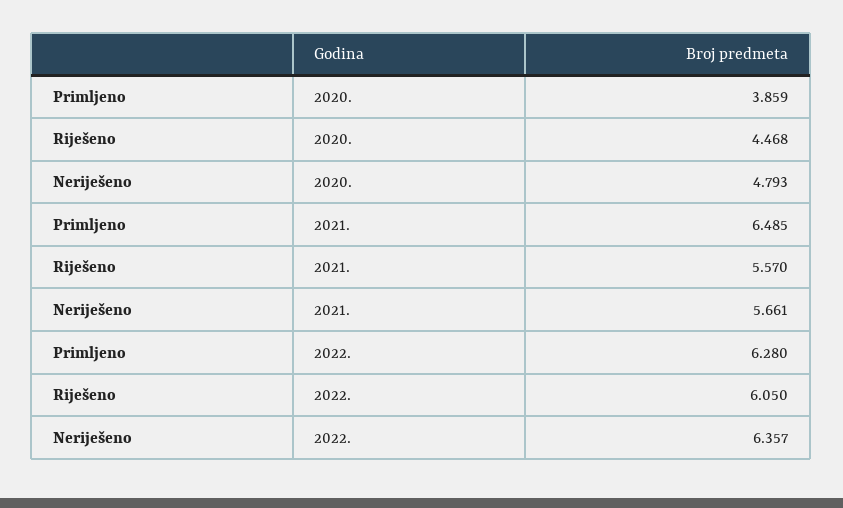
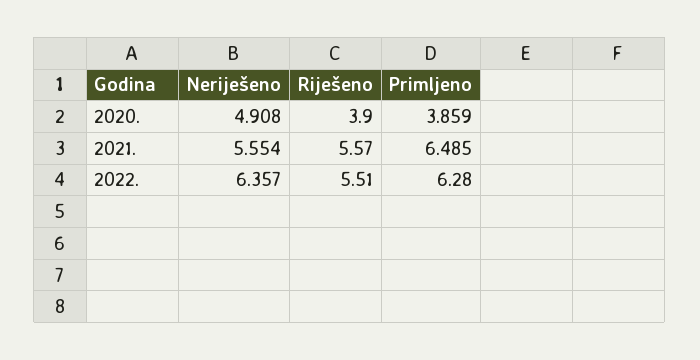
  {
    "Primljeno": {
      "2020.": 3.859,
      "2021.": 6.485,
      "2022.": 6.28
    },
    "Riješeno": {
-     "2020.": 4.468,
+     "2020.": 3.9,
      "2021.": 5.57,
-     "2022.": 6.05
+     "2022.": 5.51
    },
    "Neriješeno": {
-     "2020.": 4.793,
+     "2020.": 4.908,
-     "2021.": 5.661,
+     "2021.": 5.554,
      "2022.": 6.357
    }
  }

